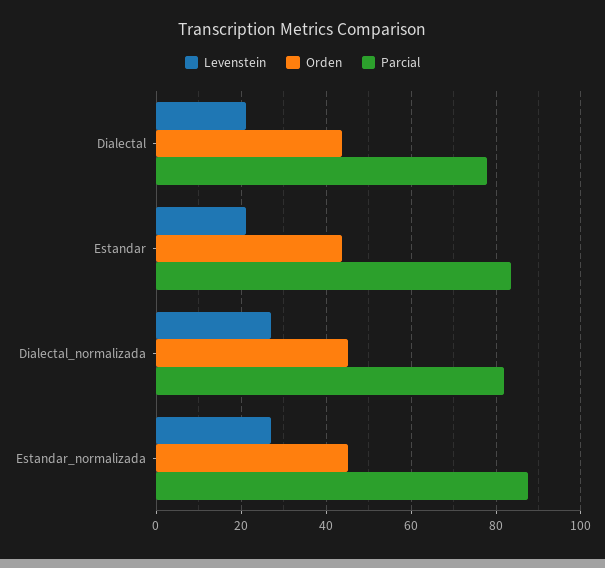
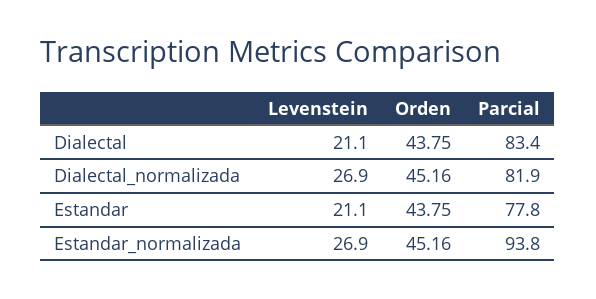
  {
    "Levenstein": {
      "Dialectal": 21.1,
      "Estandar": 21.1,
      "Dialectal_normalizada": 26.9,
      "Estandar_normalizada": 26.9
    },
    "Orden": {
      "Dialectal": 43.75,
      "Estandar": 43.75,
      "Dialectal_normalizada": 45.16,
      "Estandar_normalizada": 45.16
    },
    "Parcial": {
-     "Dialectal": 78,
+     "Dialectal": 83.4,
-     "Estandar": 84,
+     "Estandar": 77.8,
      "Dialectal_normalizada": 81.9,
-     "Estandar_normalizada": 88
+     "Estandar_normalizada": 93.8
    }
  }

